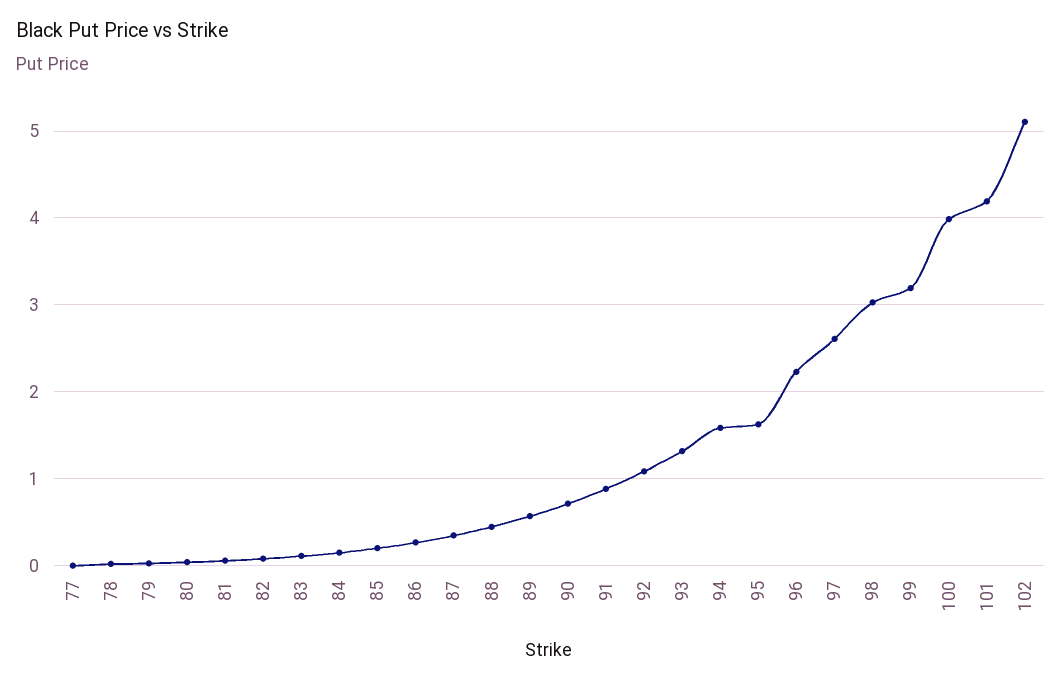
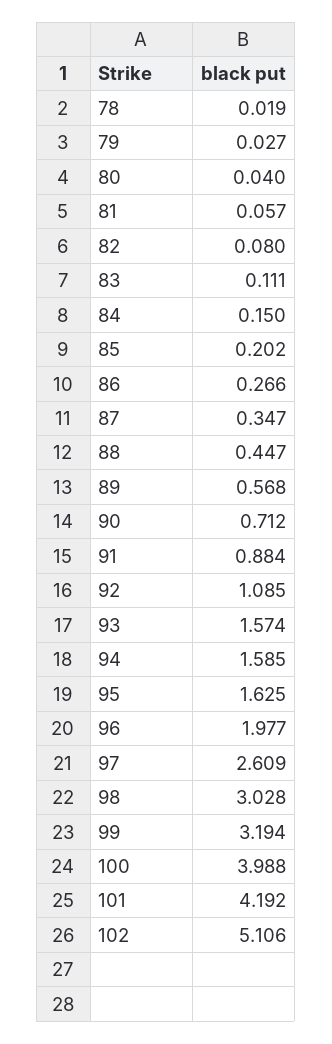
  {
-   "77": 0,
    "78": 0.019,
    "79": 0.027,
    "80": 0.04,
    "81": 0.057,
    "82": 0.08,
    "83": 0.111,
    "84": 0.15,
    "85": 0.202,
    "86": 0.266,
    "87": 0.347,
    "88": 0.447,
    "89": 0.568,
    "90": 0.712,
    "91": 0.884,
    "92": 1.085,
-   "93": 1.3,
+   "93": 1.574,
    "94": 1.585,
    "95": 1.625,
-   "96": 2.2,
+   "96": 1.977,
    "97": 2.609,
    "98": 3.028,
    "99": 3.194,
    "100": 3.988,
    "101": 4.192,
    "102": 5.106
  }

